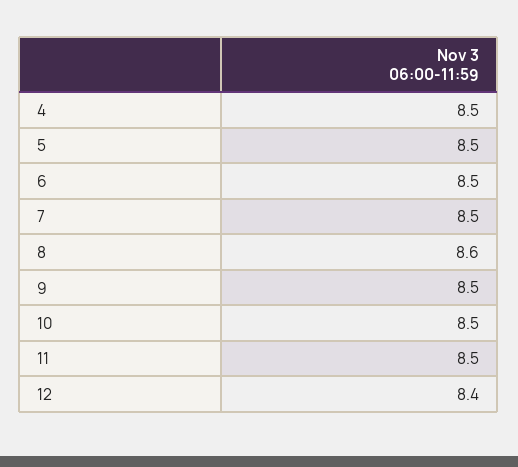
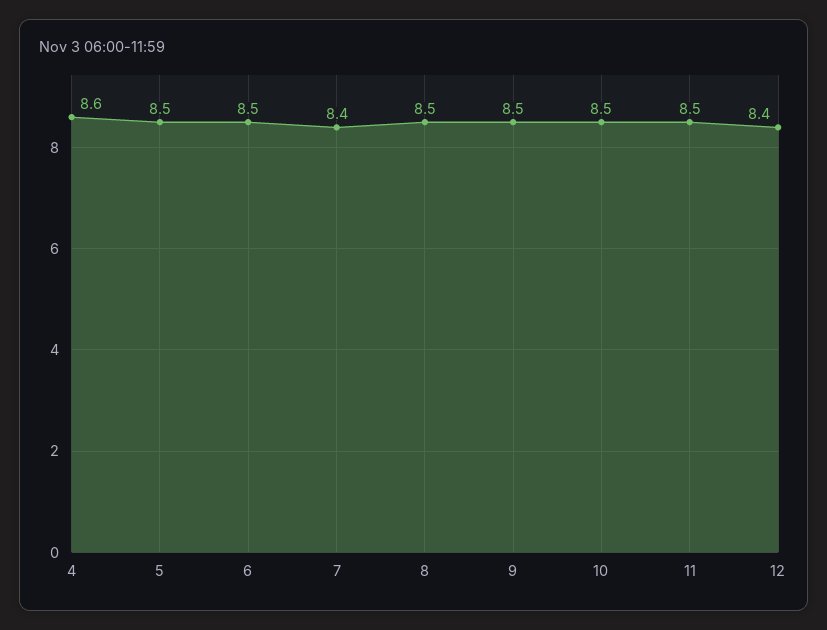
  {
-   "4": 8.5,
+   "4": 8.6,
    "5": 8.5,
    "6": 8.5,
-   "7": 8.5,
+   "7": 8.4,
-   "8": 8.6,
+   "8": 8.5,
    "9": 8.5,
    "10": 8.5,
    "11": 8.5,
    "12": 8.4
  }

